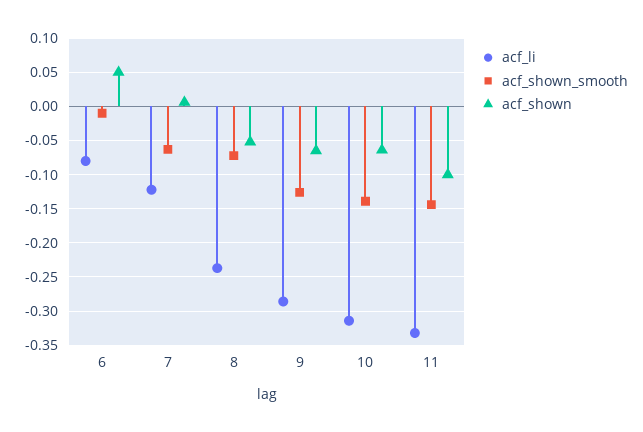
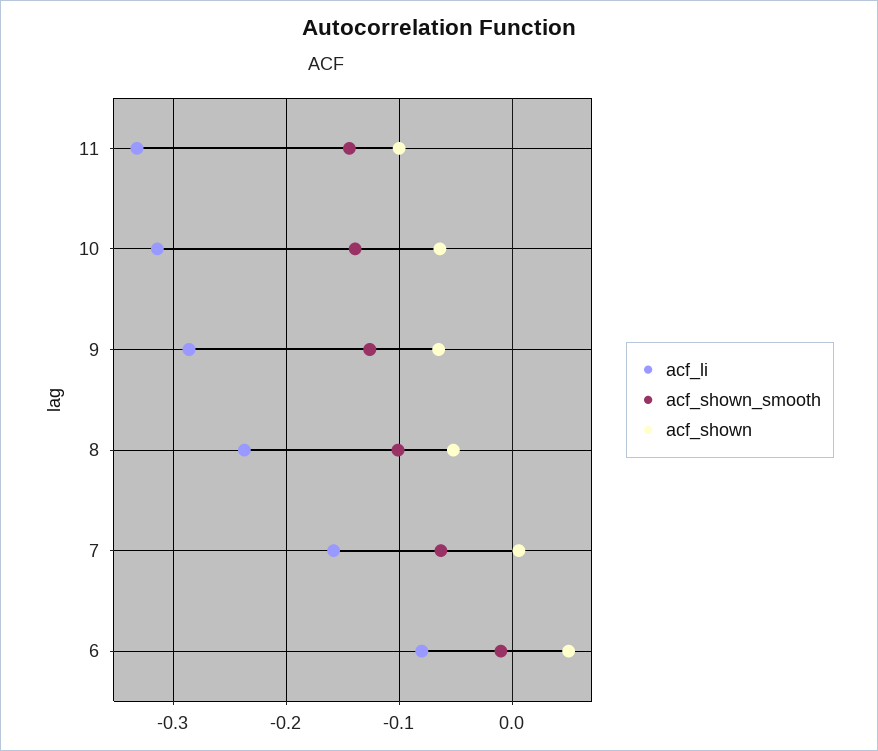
  {
    "acf_li": {
      "6": -0.08,
-     "7": -0.12,
+     "7": -0.16,
      "8": -0.24,
      "9": -0.29,
      "10": -0.31,
      "11": -0.33
    },
    "acf_shown_smooth": {
      "6": -0.01,
      "7": -0.06,
-     "8": -0.07,
+     "8": -0.1,
      "9": -0.13,
      "10": -0.14,
      "11": -0.14
    },
    "acf_shown": {
      "6": 0.05,
      "7": 0.01,
      "8": -0.05,
      "9": -0.07,
      "10": -0.06,
      "11": -0.1
    }
  }

